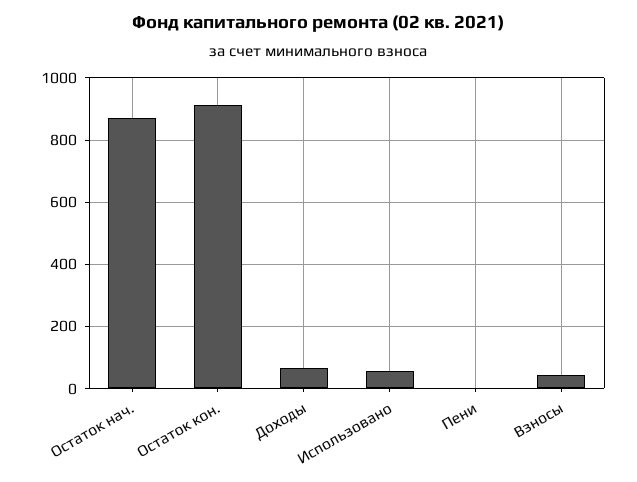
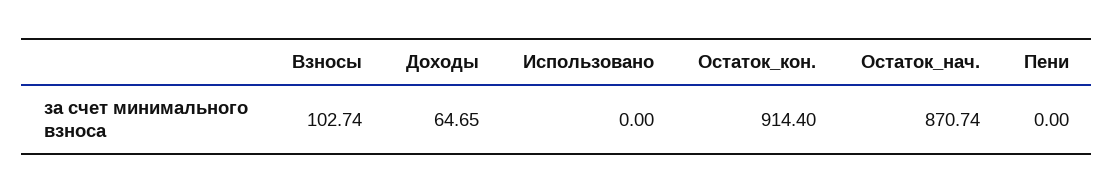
  {
    "Остаток нач.": 870.74,
    "Остаток кон.": 914.4,
    "Доходы": 64.65,
-   "Использовано": 60,
+   "Использовано": 0,
    "Пени": 0,
-   "Взносы": 40
+   "Взносы": 102.74
  }

